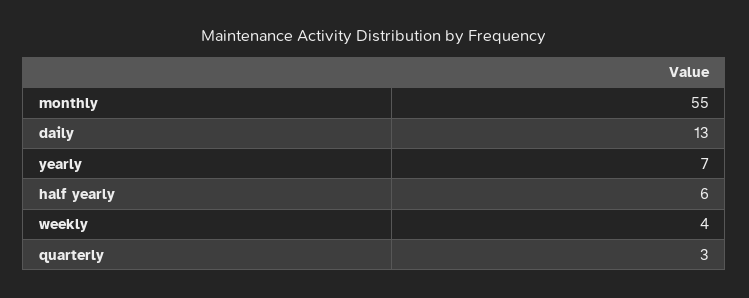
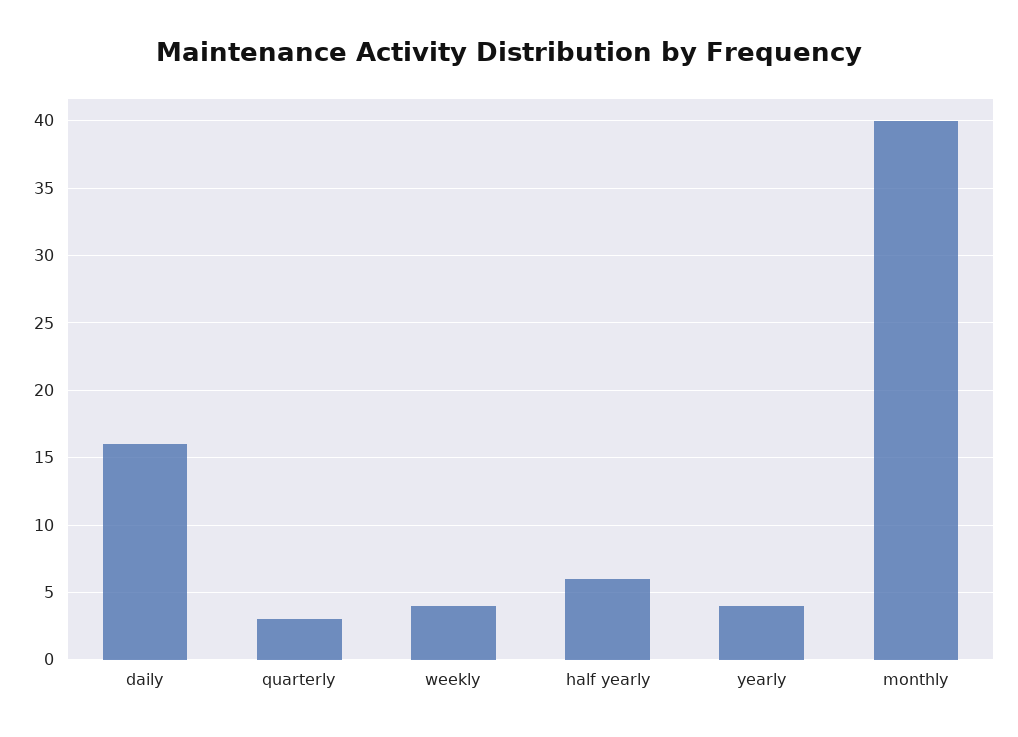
  {
-   "monthly": 55,
+   "monthly": 40,
-   "daily": 13,
+   "daily": 16,
-   "yearly": 7,
+   "yearly": 4,
    "half yearly": 6,
    "weekly": 4,
    "quarterly": 3
  }

